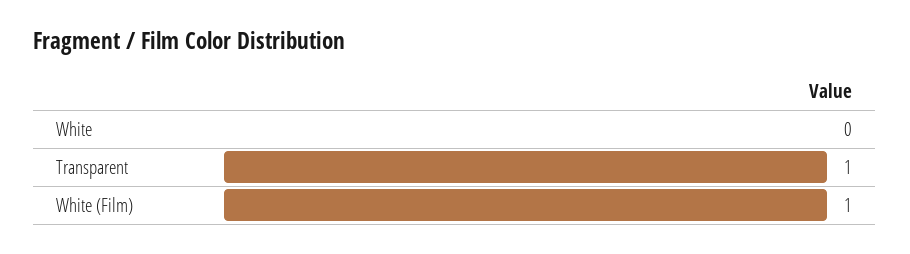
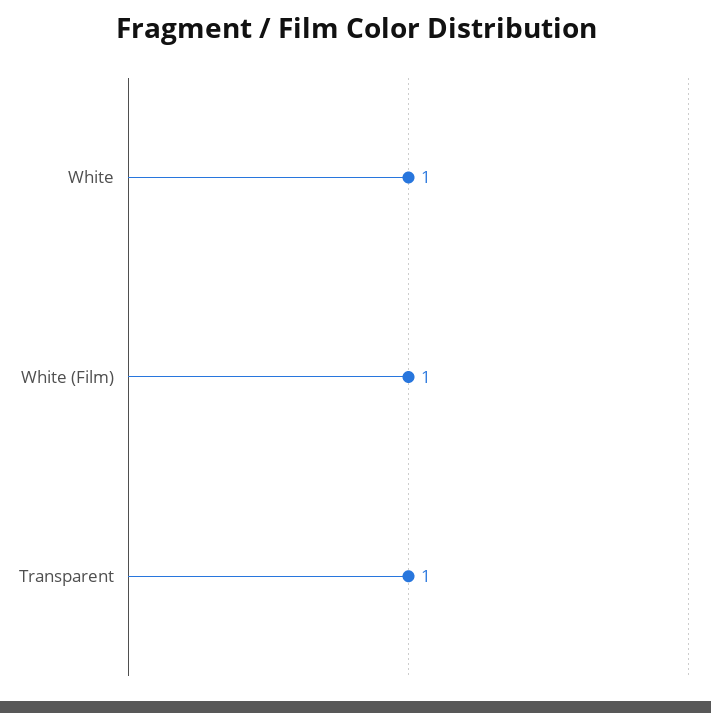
  {
-   "White": 0,
+   "White": 1,
    "Transparent": 1,
    "White (Film)": 1
  }

